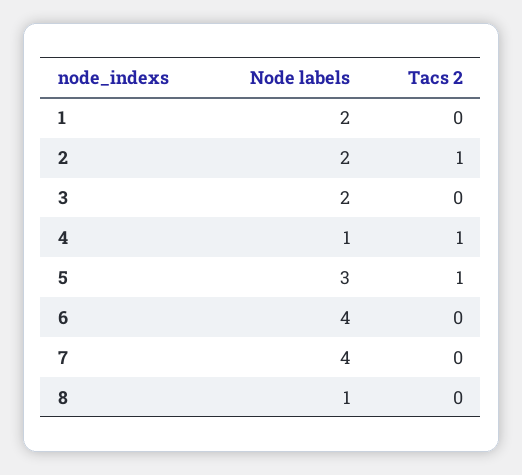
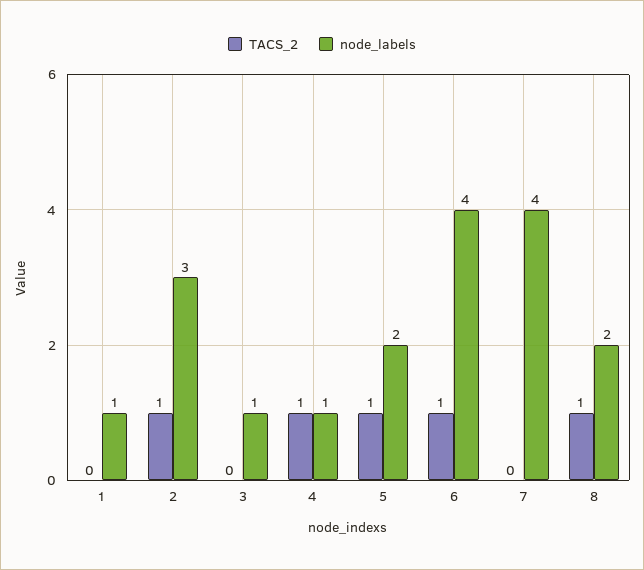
  {
    "Node labels": {
-     "1": 2,
+     "1": 1,
-     "2": 2,
+     "2": 3,
-     "3": 2,
+     "3": 1,
      "4": 1,
-     "5": 3,
+     "5": 2,
      "6": 4,
      "7": 4,
-     "8": 1
+     "8": 2
    },
    "Tacs 2": {
      "1": 0,
      "2": 1,
      "3": 0,
      "4": 1,
      "5": 1,
-     "6": 0,
+     "6": 1,
      "7": 0,
-     "8": 0
+     "8": 1
    }
  }

